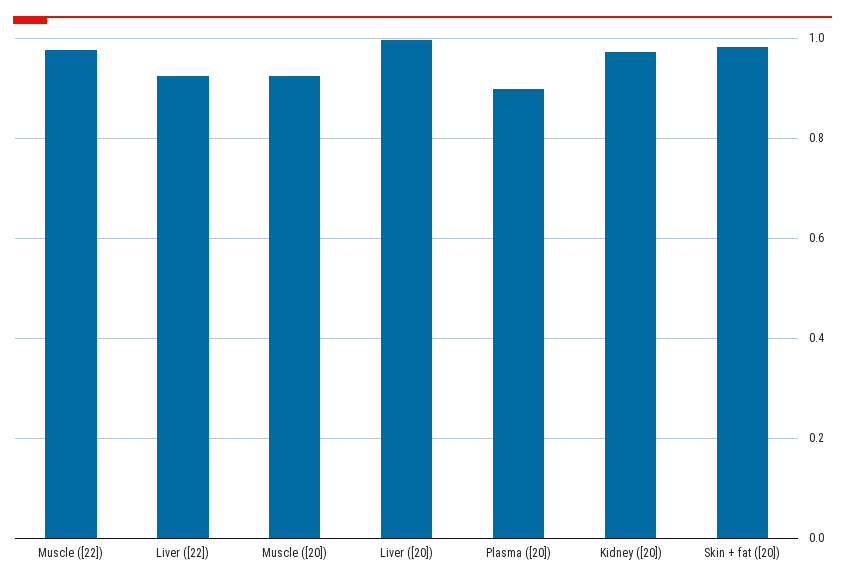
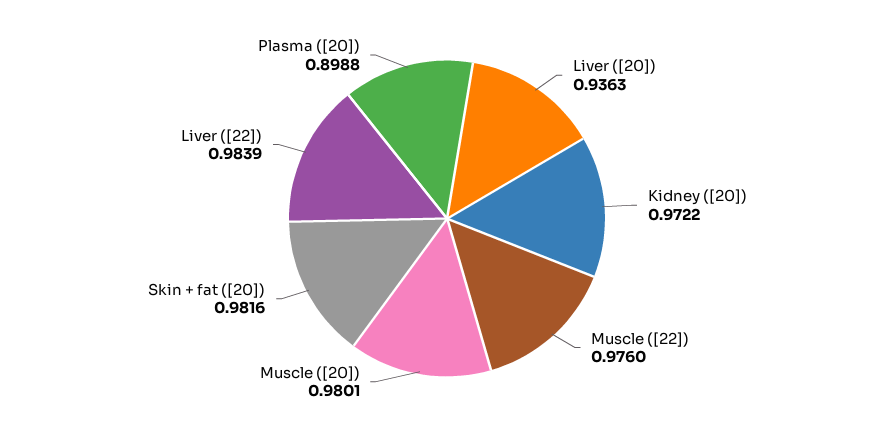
  {
    "Muscle ([22])": 0.976,
-   "Liver ([22])": 0.92,
+   "Liver ([22])": 0.9839,
-   "Muscle ([20])": 0.92,
+   "Muscle ([20])": 0.9801,
-   "Liver ([20])": 1,
+   "Liver ([20])": 0.9363,
    "Plasma ([20])": 0.8988,
    "Kidney ([20])": 0.9722,
    "Skin + fat ([20])": 0.9816
  }

